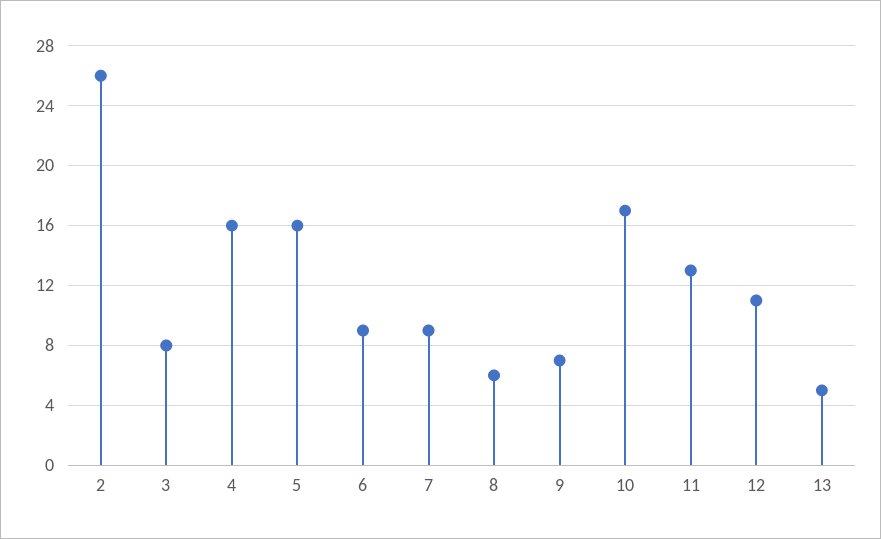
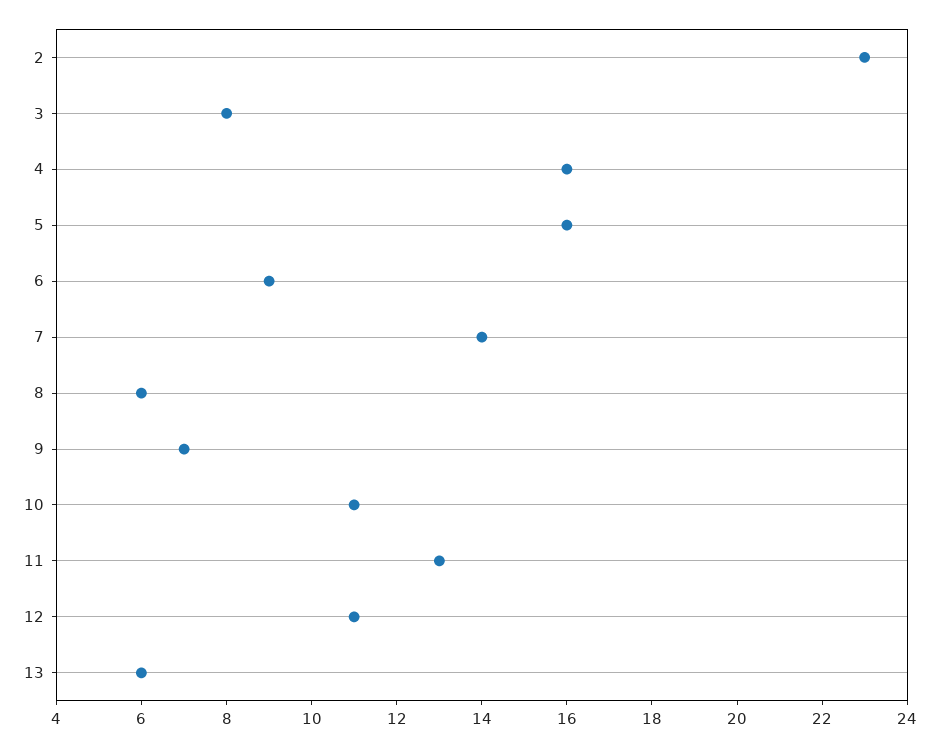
  {
-   "2": 26,
+   "2": 23,
    "3": 8,
    "4": 16,
    "5": 16,
    "6": 9,
-   "7": 9,
+   "7": 14,
    "8": 6,
    "9": 7,
-   "10": 17,
+   "10": 11,
    "11": 13,
    "12": 11,
-   "13": 5
+   "13": 6
  }

